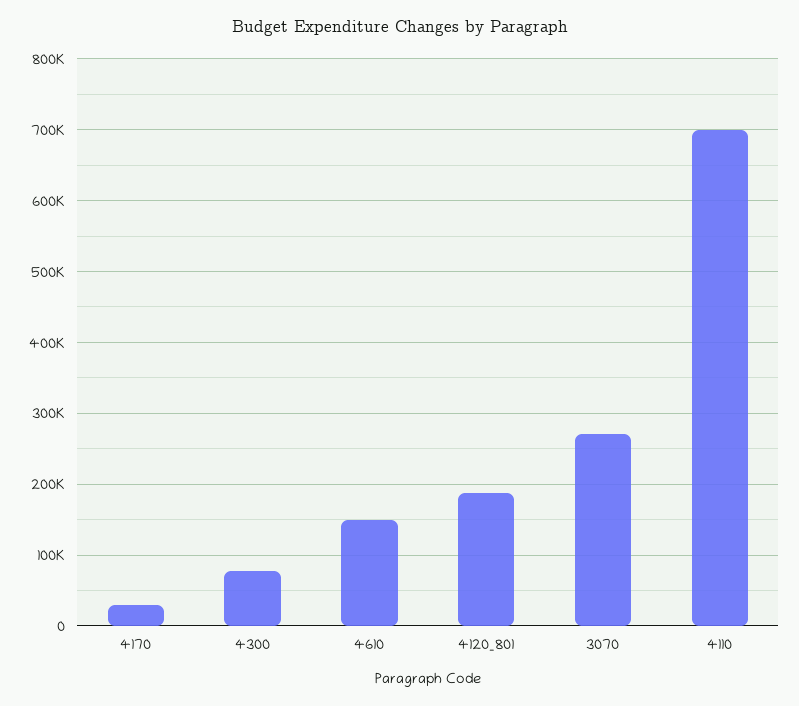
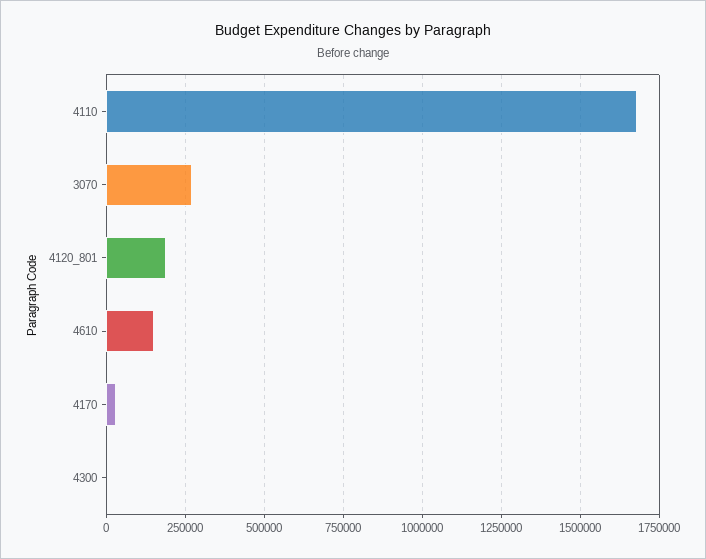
  {
    "4170": 30000,
-   "4300": 80000,
+   "4300": 0,
    "4610": 150000,
    "4120_801": 190000,
    "3070": 270000,
-   "4110": 700000
+   "4110": 1675000
  }

